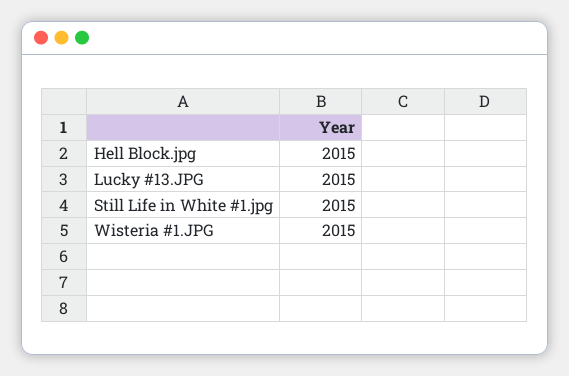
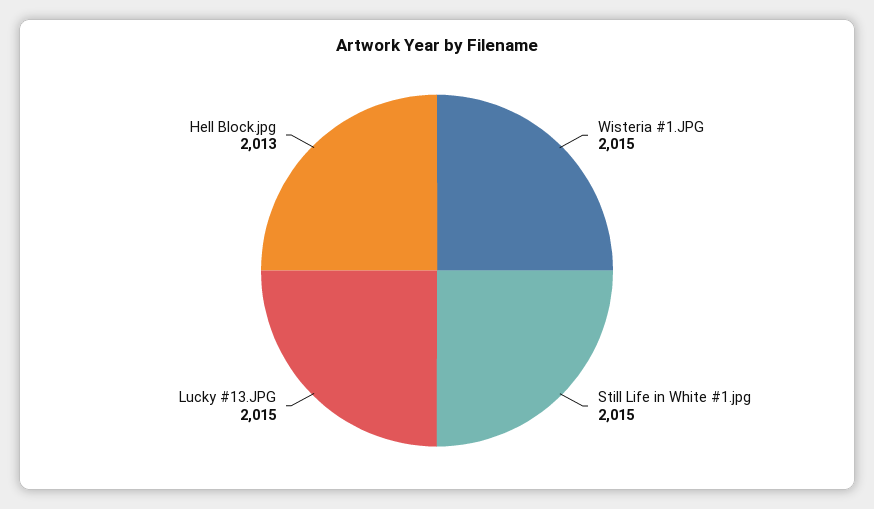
  {
-   "Hell Block.jpg": 2015,
+   "Hell Block.jpg": 2013,
    "Lucky #13.JPG": 2015,
    "Still Life in White #1.jpg": 2015,
    "Wisteria #1.JPG": 2015
  }

